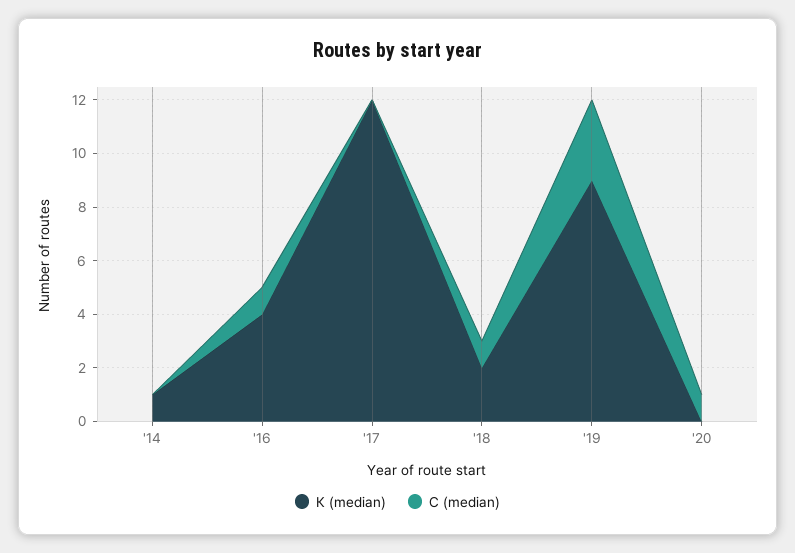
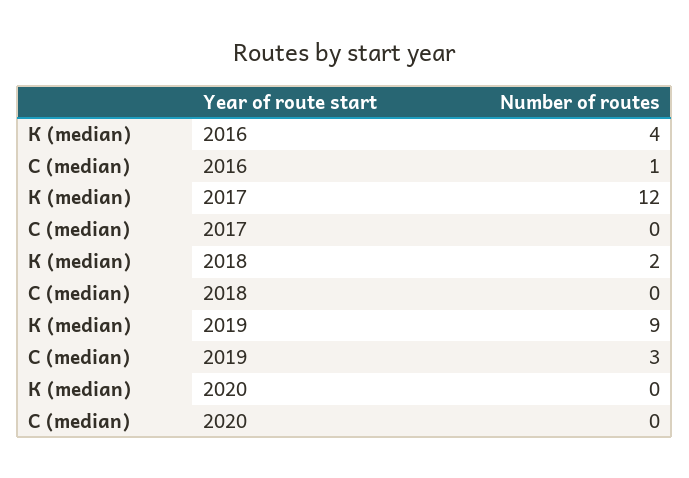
  {
    "К (median)": {
-     "'14": 1,
      "'16": 4,
      "'17": 12,
      "'18": 2,
      "'19": 9,
      "'20": 0
    },
    "С (median)": {
-     "'14": 0,
      "'16": 1,
      "'17": 0,
-     "'18": 1,
+     "'18": 0,
      "'19": 3,
-     "'20": 1
+     "'20": 0
    }
  }

